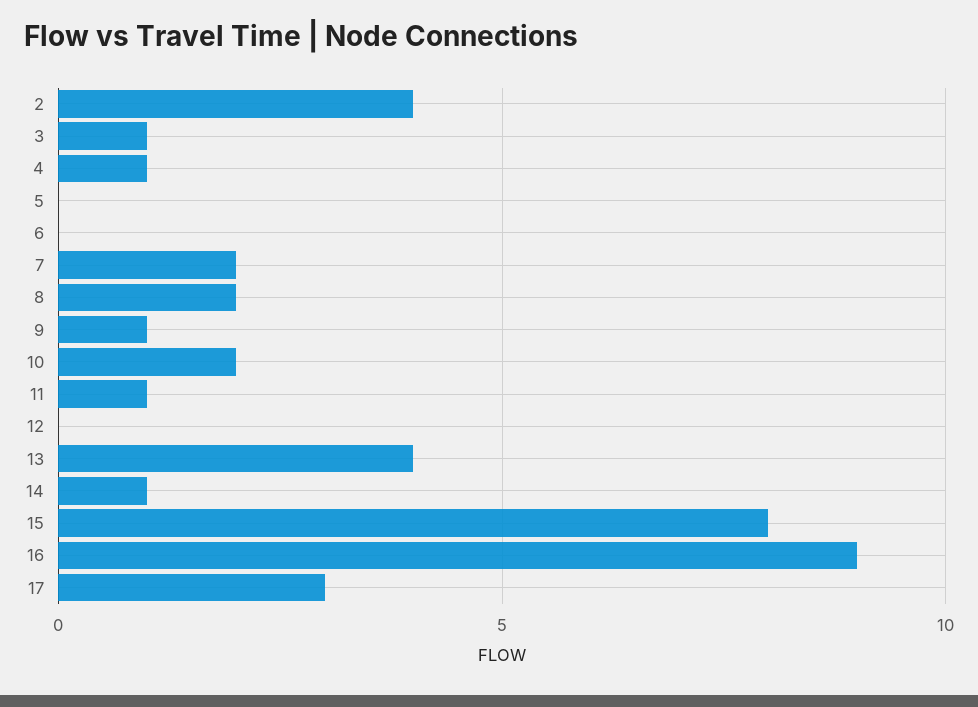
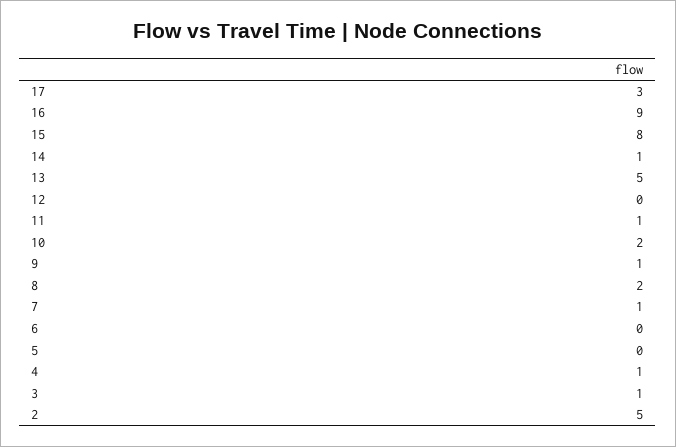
  {
-   "2": 4,
+   "2": 5,
    "3": 1,
    "4": 1,
    "5": 0,
    "6": 0,
-   "7": 2,
+   "7": 1,
    "8": 2,
    "9": 1,
    "10": 2,
    "11": 1,
    "12": 0,
-   "13": 4,
+   "13": 5,
    "14": 1,
    "15": 8,
    "16": 9,
    "17": 3
  }

